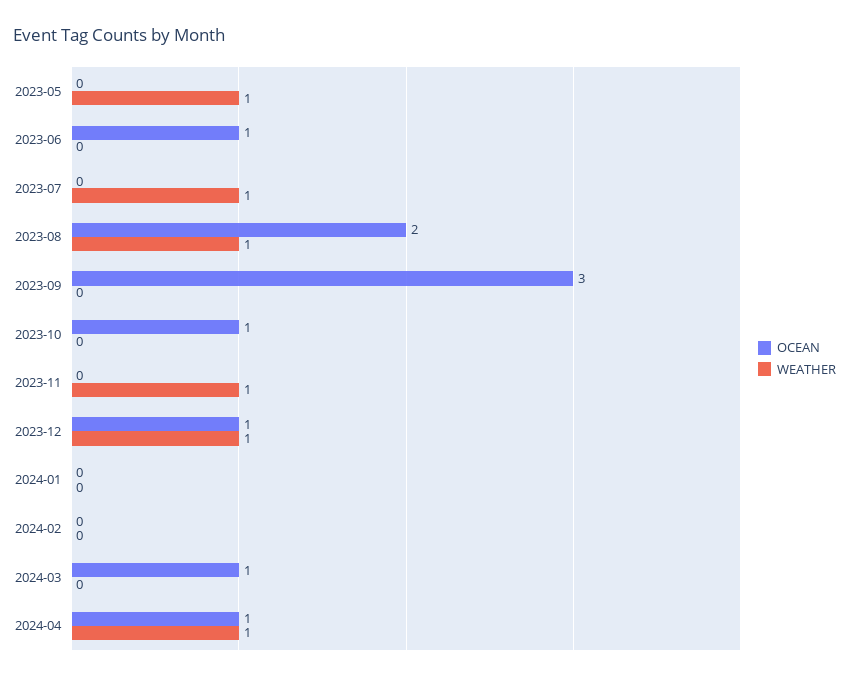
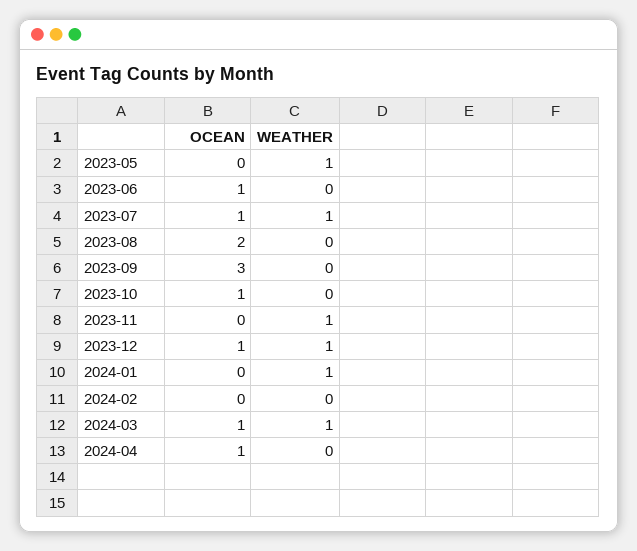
  {
    "OCEAN": {
      "2023-05": 0,
      "2023-06": 1,
-     "2023-07": 0,
+     "2023-07": 1,
      "2023-08": 2,
      "2023-09": 3,
      "2023-10": 1,
      "2023-11": 0,
      "2023-12": 1,
      "2024-01": 0,
      "2024-02": 0,
      "2024-03": 1,
      "2024-04": 1
    },
    "WEATHER": {
      "2023-05": 1,
      "2023-06": 0,
      "2023-07": 1,
-     "2023-08": 1,
+     "2023-08": 0,
      "2023-09": 0,
      "2023-10": 0,
      "2023-11": 1,
      "2023-12": 1,
-     "2024-01": 0,
+     "2024-01": 1,
      "2024-02": 0,
-     "2024-03": 0,
+     "2024-03": 1,
-     "2024-04": 1
+     "2024-04": 0
    }
  }

